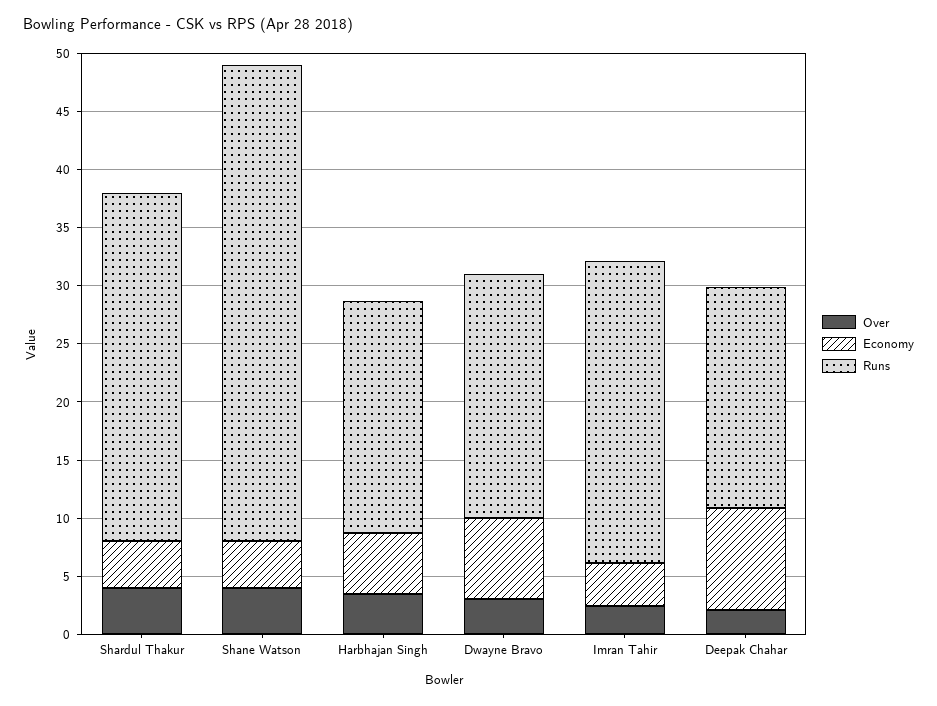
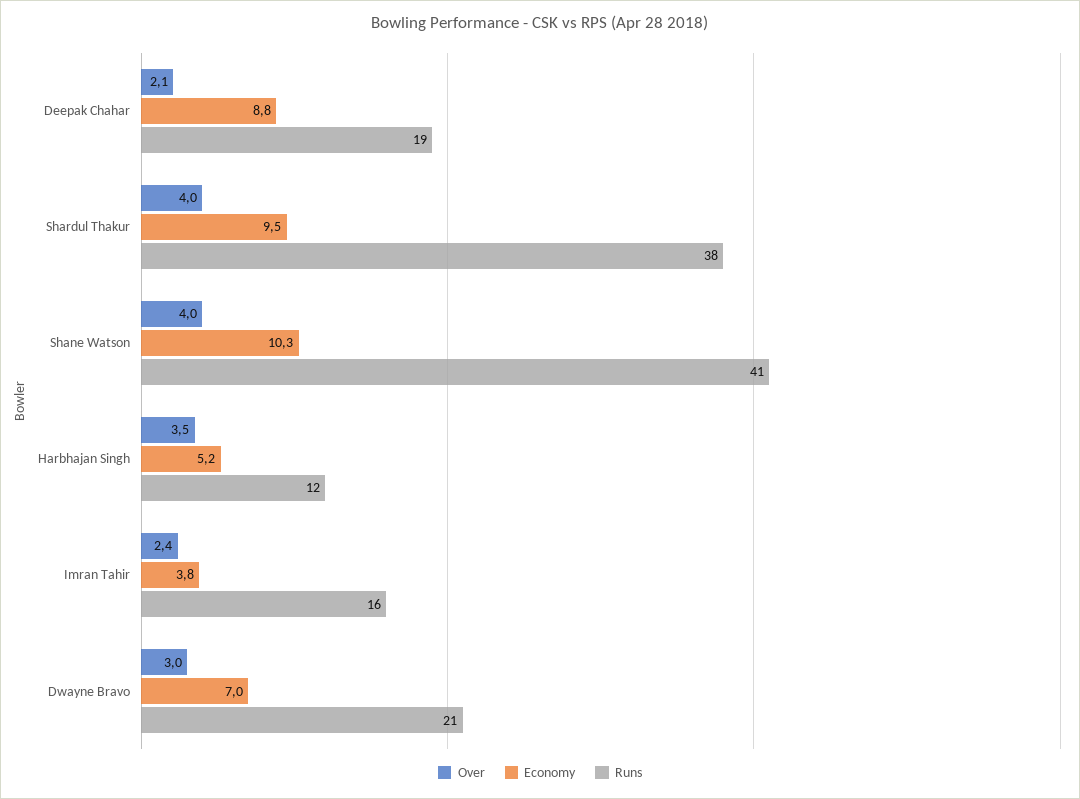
  {
    "Over": {
      "Shardul Thakur": 4,
      "Shane Watson": 4,
      "Harbhajan Singh": 3.5,
      "Dwayne Bravo": 3,
      "Imran Tahir": 2.4,
      "Deepak Chahar": 2.1
    },
    "Economy": {
-     "Shardul Thakur": 4,
+     "Shardul Thakur": 9.5,
-     "Shane Watson": 4,
+     "Shane Watson": 10.3,
      "Harbhajan Singh": 5.2,
      "Dwayne Bravo": 7,
      "Imran Tahir": 3.8,
      "Deepak Chahar": 8.8
    },
    "Runs": {
-     "Shardul Thakur": 30,
+     "Shardul Thakur": 38,
      "Shane Watson": 41,
-     "Harbhajan Singh": 20,
+     "Harbhajan Singh": 12,
      "Dwayne Bravo": 21,
-     "Imran Tahir": 26,
+     "Imran Tahir": 16,
      "Deepak Chahar": 19
    }
  }

